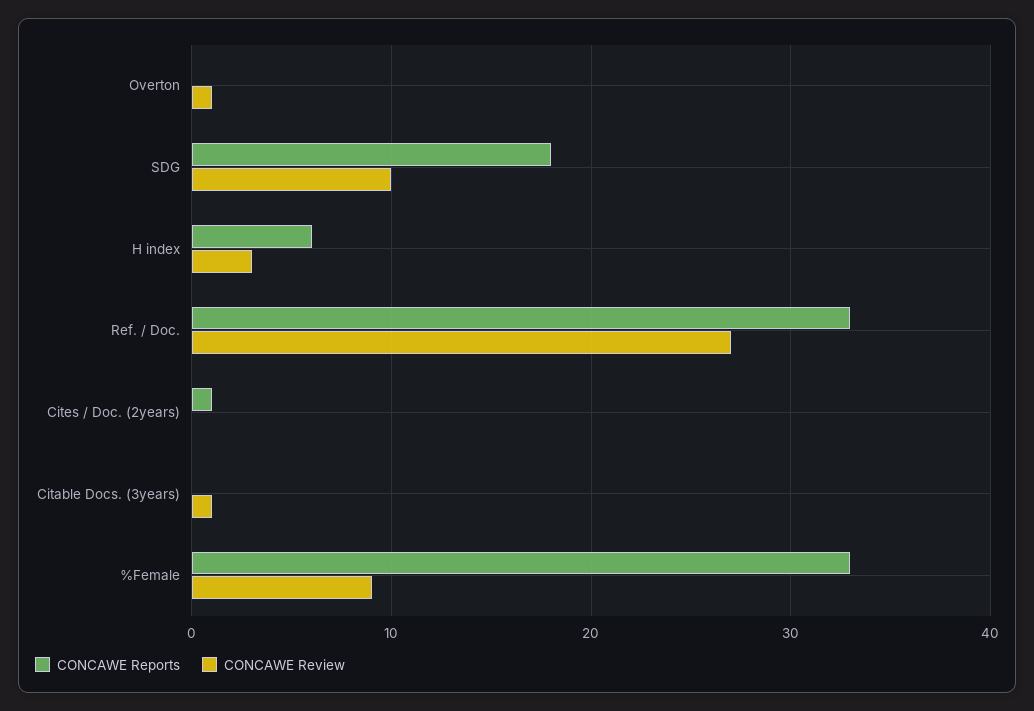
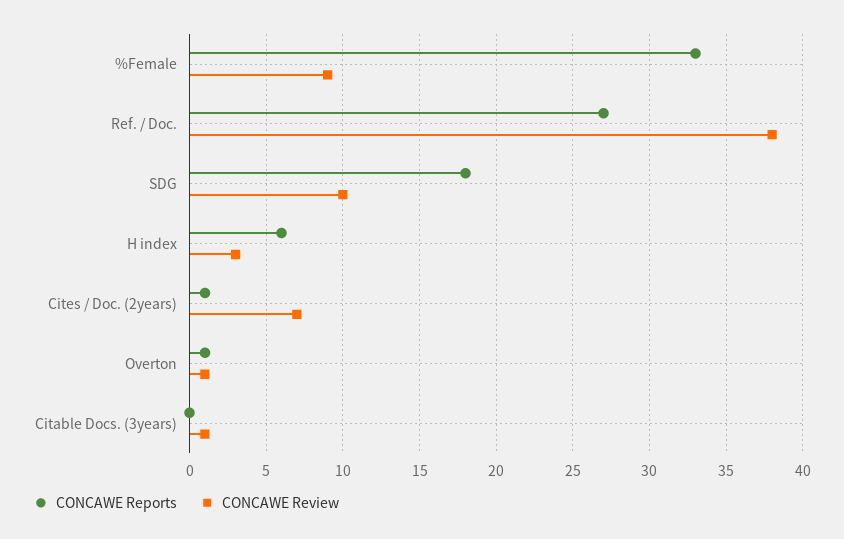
  {
    "CONCAWE Reports": {
-     "Overton": 0,
+     "Overton": 1,
      "SDG": 18,
      "H index": 6,
-     "Ref. / Doc.": 33,
+     "Ref. / Doc.": 27,
      "Cites / Doc. (2years)": 1,
      "Citable Docs. (3years)": 0,
      "%Female": 33
    },
    "CONCAWE Review": {
      "Overton": 1,
      "SDG": 10,
      "H index": 3,
-     "Ref. / Doc.": 27,
+     "Ref. / Doc.": 38,
-     "Cites / Doc. (2years)": 0,
+     "Cites / Doc. (2years)": 7,
      "Citable Docs. (3years)": 1,
      "%Female": 9
    }
  }

